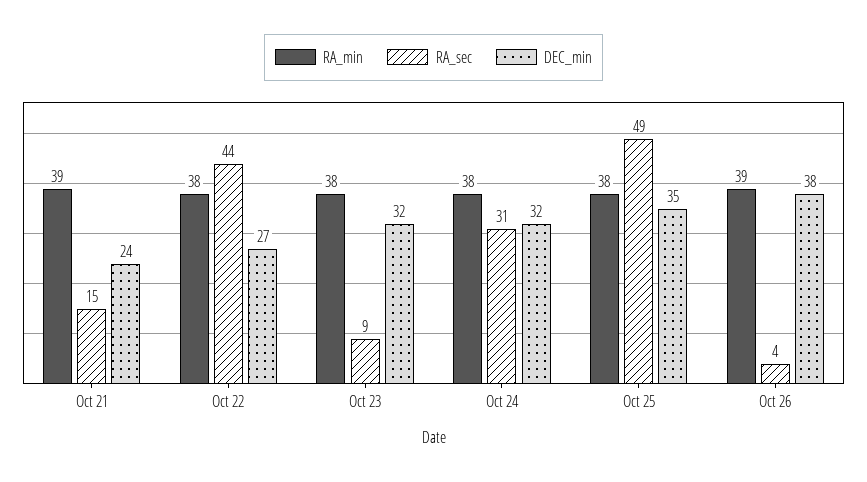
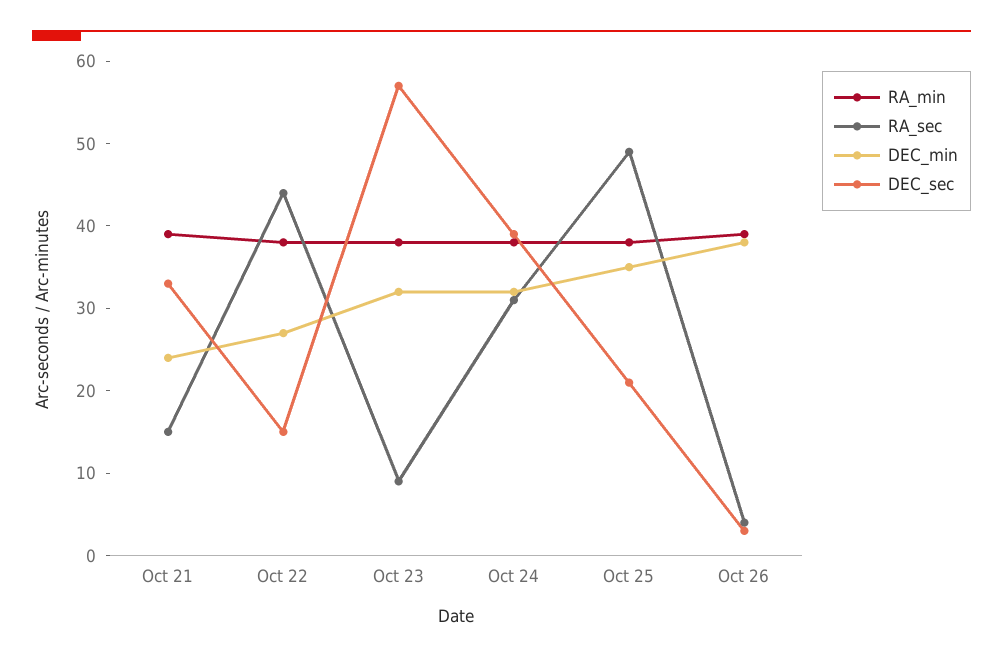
  {
    "RA_min": {
      "Oct 21": 39,
      "Oct 22": 38,
      "Oct 23": 38,
      "Oct 24": 38,
      "Oct 25": 38,
      "Oct 26": 39
    },
    "RA_sec": {
      "Oct 21": 15,
      "Oct 22": 44,
      "Oct 23": 9,
      "Oct 24": 31,
      "Oct 25": 49,
      "Oct 26": 4
    },
    "DEC_min": {
      "Oct 21": 24,
      "Oct 22": 27,
      "Oct 23": 32,
      "Oct 24": 32,
      "Oct 25": 35,
      "Oct 26": 38
-   }
+   },
+   "DEC_sec": {
+     "Oct 21": 33,
+     "Oct 22": 15,
+     "Oct 23": 57,
+     "Oct 24": 39,
+     "Oct 25": 21,
+     "Oct 26": 3
+   }
  }

